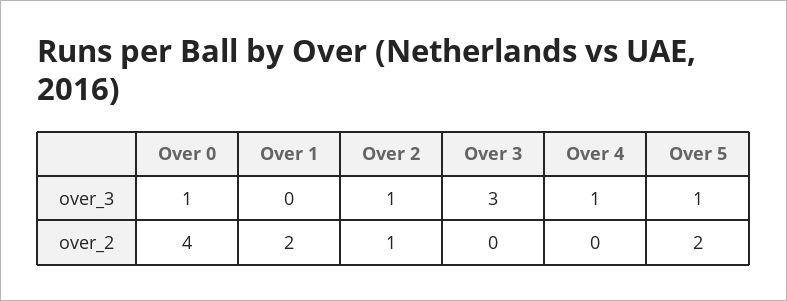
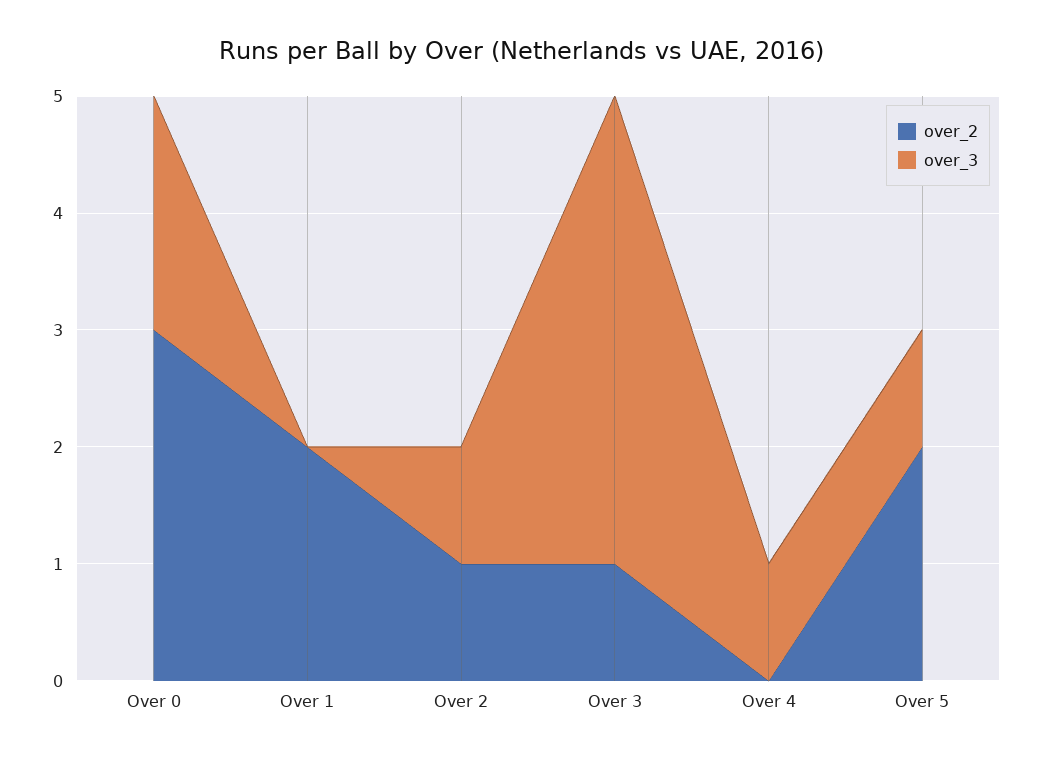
  {
    "over_3": {
-     "Over 0": 1,
+     "Over 0": 2,
      "Over 1": 0,
      "Over 2": 1,
-     "Over 3": 3,
+     "Over 3": 4,
      "Over 4": 1,
      "Over 5": 1
    },
    "over_2": {
-     "Over 0": 4,
+     "Over 0": 3,
      "Over 1": 2,
      "Over 2": 1,
-     "Over 3": 0,
+     "Over 3": 1,
      "Over 4": 0,
      "Over 5": 2
    }
  }

